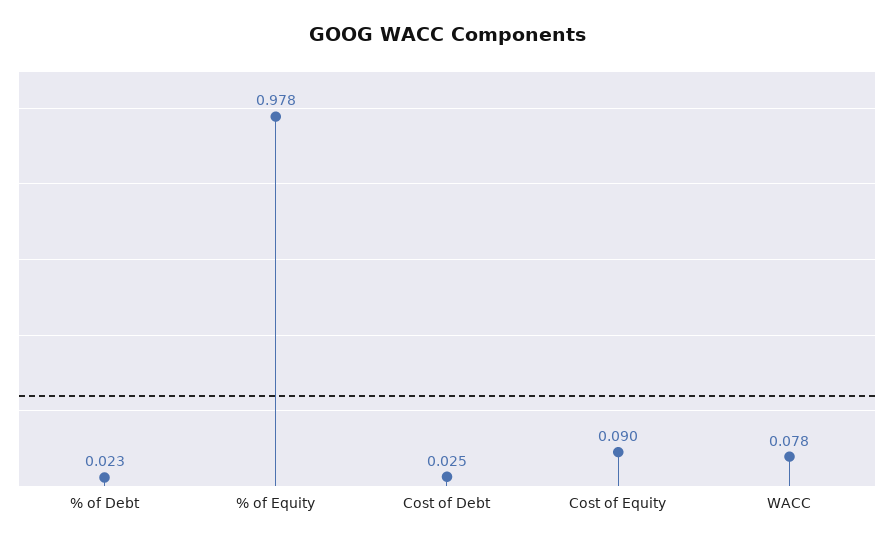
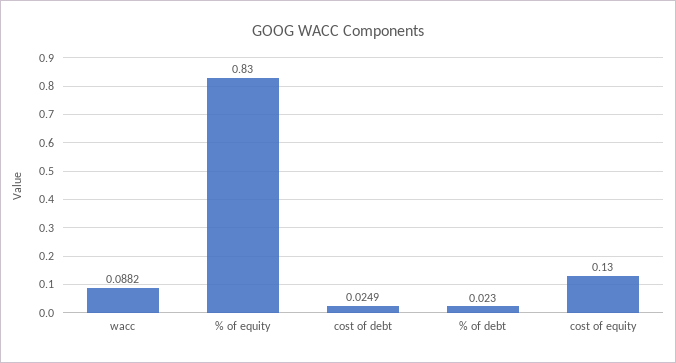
  {
    "% of Debt": 0.023,
-   "% of Equity": 0.978,
+   "% of Equity": 0.83,
    "Cost of Debt": 0.0249,
-   "Cost of Equity": 0.09,
+   "Cost of Equity": 0.13,
-   "WACC": 0.078
+   "WACC": 0.0882
  }

